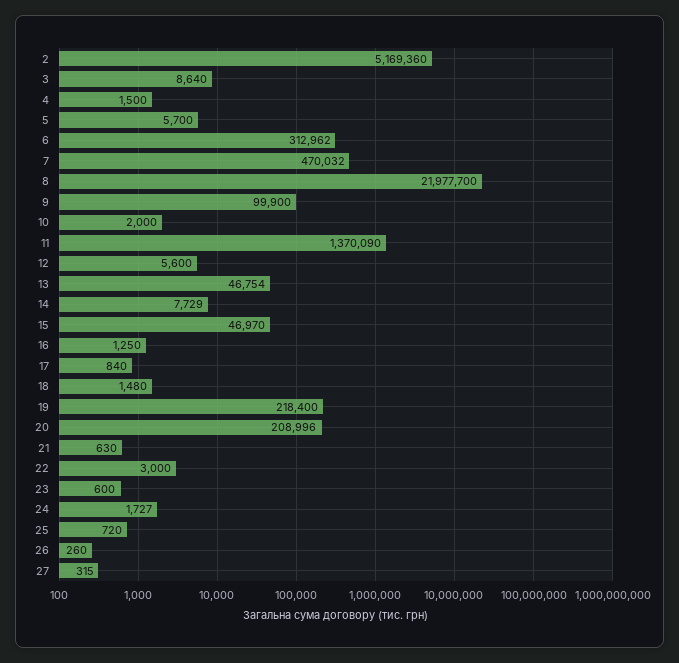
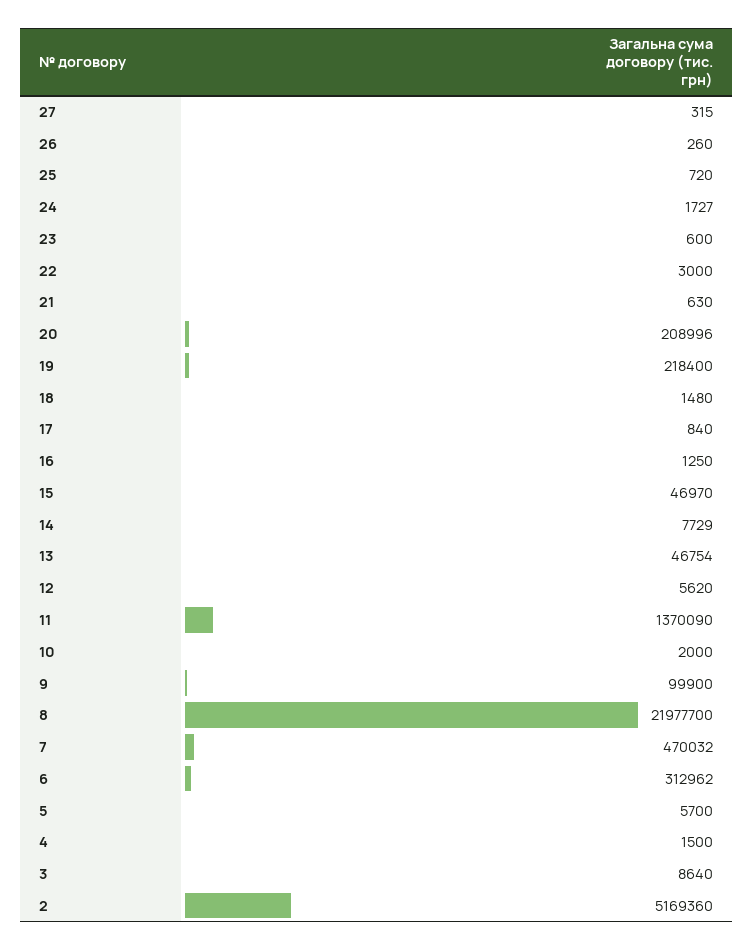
  {
    "2": 5169360,
    "3": 8640,
    "4": 1500,
    "5": 5700,
    "6": 312962,
    "7": 470032,
    "8": 21977700,
    "9": 99900,
    "10": 2000,
    "11": 1370090,
-   "12": 5600,
+   "12": 5620,
    "13": 46754,
    "14": 7729,
    "15": 46970,
    "16": 1250,
    "17": 840,
    "18": 1480,
    "19": 218400,
    "20": 208996,
    "21": 630,
    "22": 3000,
    "23": 600,
    "24": 1727,
    "25": 720,
    "26": 260,
    "27": 315
  }

